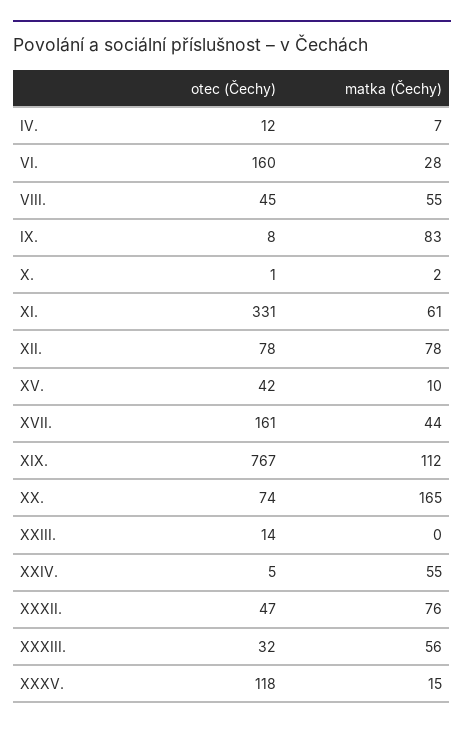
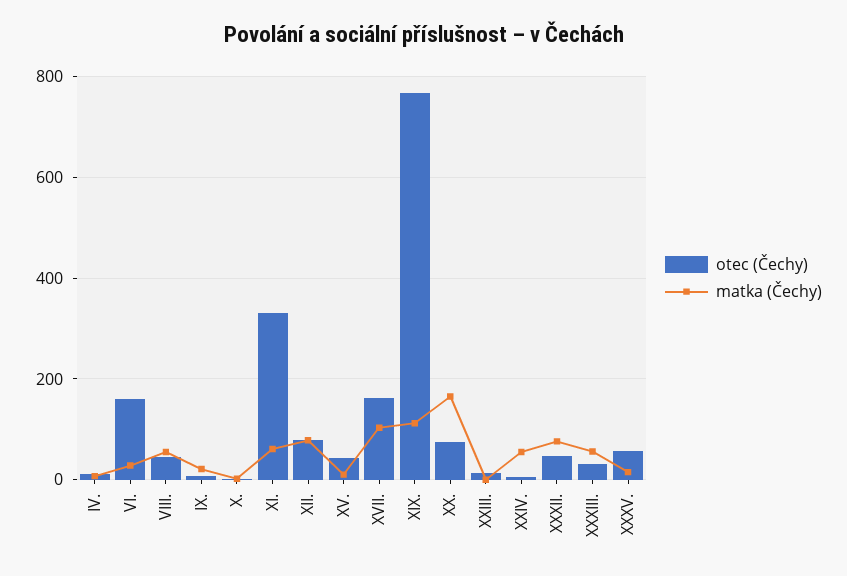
  {
    "otec (Čechy)": {
      "IV.": 12,
      "VI.": 160,
      "VIII.": 45,
      "IX.": 8,
      "X.": 1,
      "XI.": 331,
      "XII.": 78,
      "XV.": 42,
      "XVII.": 161,
      "XIX.": 767,
      "XX.": 74,
      "XXIII.": 14,
      "XXIV.": 5,
      "XXXII.": 47,
      "XXXIII.": 32,
-     "XXXV.": 118
+     "XXXV.": 60
    },
    "matka (Čechy)": {
      "IV.": 7,
      "VI.": 28,
      "VIII.": 55,
-     "IX.": 83,
+     "IX.": 20,
      "X.": 2,
      "XI.": 61,
      "XII.": 78,
      "XV.": 10,
-     "XVII.": 44,
+     "XVII.": 100,
      "XIX.": 112,
      "XX.": 165,
      "XXIII.": 0,
      "XXIV.": 55,
      "XXXII.": 76,
      "XXXIII.": 56,
      "XXXV.": 15
    }
  }

